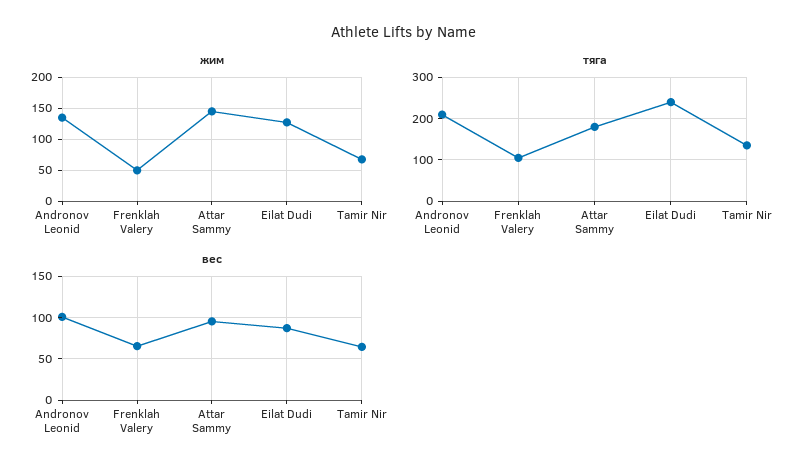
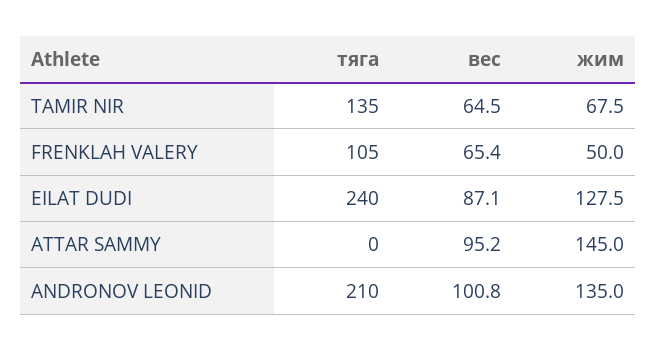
  {
    "жим": {
      "Andronov Leonid": 135,
      "Frenklah Valery": 50,
      "Attar Sammy": 145,
      "Eilat Dudi": 127.5,
      "Tamir Nir": 67.5
    },
    "тяга": {
      "Andronov Leonid": 210,
      "Frenklah Valery": 105,
-     "Attar Sammy": 180,
+     "Attar Sammy": 0,
      "Eilat Dudi": 240,
      "Tamir Nir": 135
    },
    "вес": {
      "Andronov Leonid": 100.8,
      "Frenklah Valery": 65.4,
      "Attar Sammy": 95.2,
      "Eilat Dudi": 87.1,
      "Tamir Nir": 64.5
    }
  }

